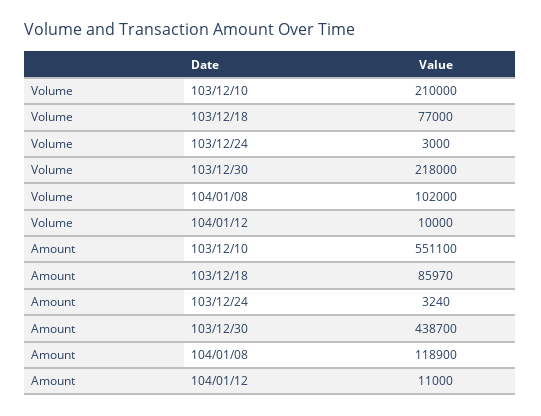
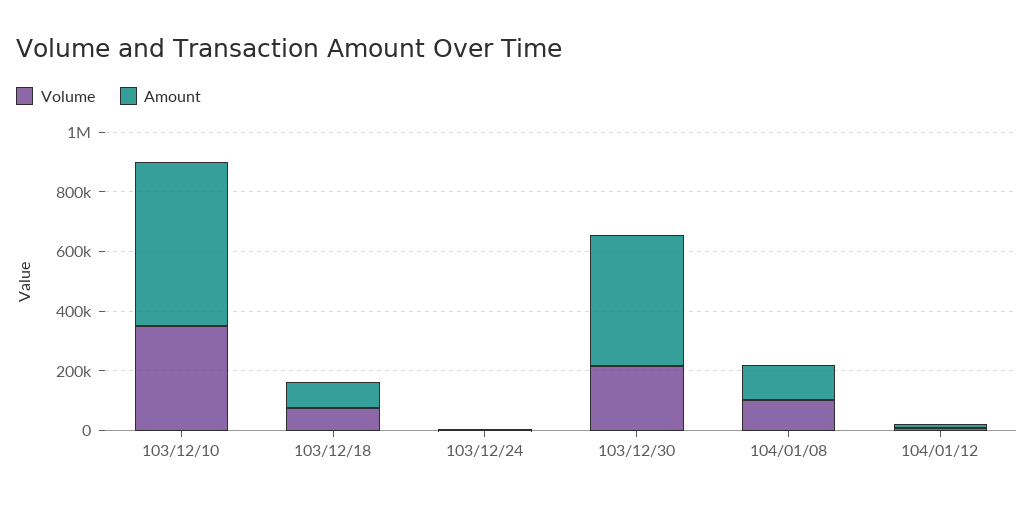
  {
    "Volume": {
-     "103/12/10": 210000,
+     "103/12/10": 350000,
      "103/12/18": 77000,
      "103/12/24": 3000,
      "103/12/30": 218000,
      "104/01/08": 102000,
      "104/01/12": 10000
    },
    "Amount": {
      "103/12/10": 551100,
      "103/12/18": 85970,
      "103/12/24": 3240,
      "103/12/30": 438700,
      "104/01/08": 118900,
      "104/01/12": 11000
    }
  }

